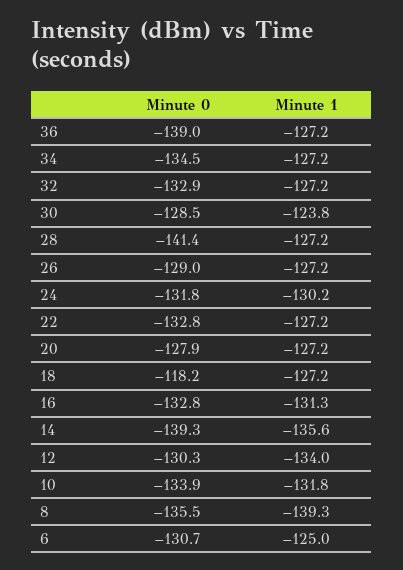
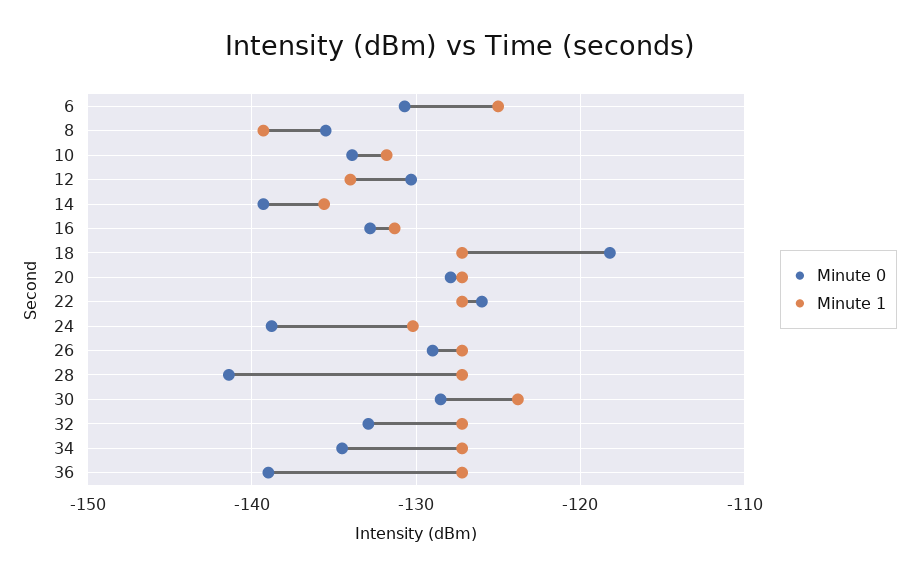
  {
    "Minute 0": {
      "36": -139,
      "34": -134.5,
      "32": -132.9,
      "30": -128.5,
      "28": -141.4,
      "26": -129,
-     "24": -131.8,
+     "24": -139,
-     "22": -132.8,
+     "22": -126,
      "20": -127.9,
      "18": -118.2,
      "16": -132.8,
      "14": -139.3,
      "12": -130.3,
      "10": -133.9,
      "8": -135.5,
      "6": -130.7
    },
    "Minute 1": {
      "36": -127.2,
      "34": -127.2,
      "32": -127.2,
      "30": -123.8,
      "28": -127.2,
      "26": -127.2,
      "24": -130.2,
      "22": -127.2,
      "20": -127.2,
      "18": -127.2,
      "16": -131.3,
      "14": -135.6,
      "12": -134,
      "10": -131.8,
      "8": -139.3,
      "6": -125
    }
  }

